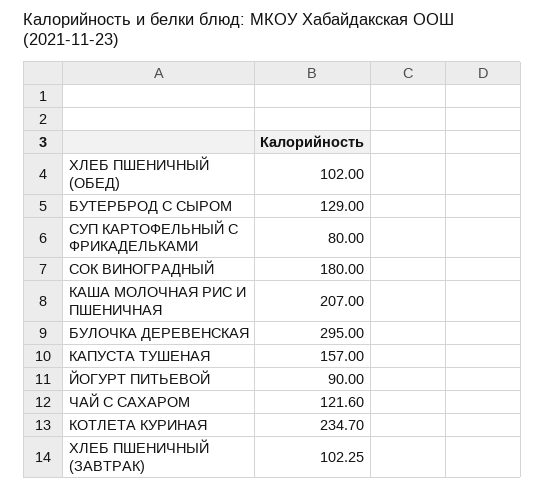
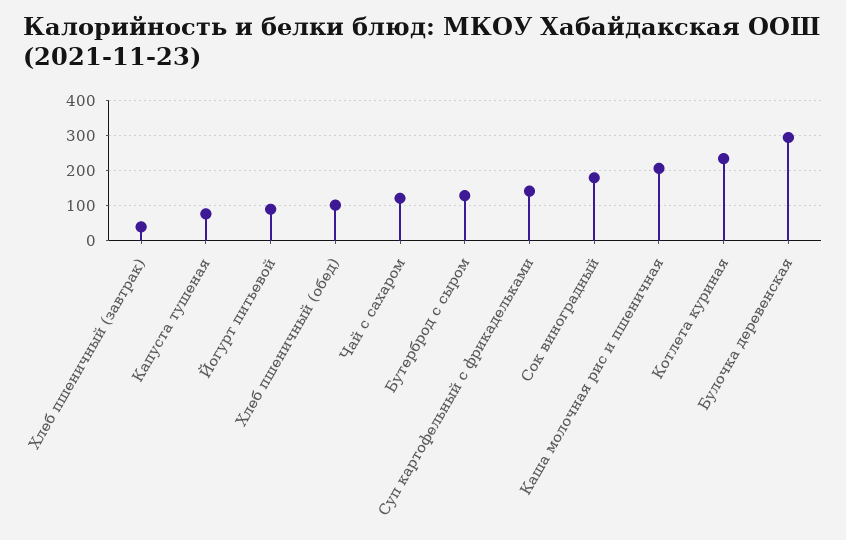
  {
    "ХЛЕБ ПШЕНИЧНЫЙ (ОБЕД)": 102,
    "БУТЕРБРОД С СЫРОМ": 129,
-   "СУП КАРТОФЕЛЬНЫЙ С ФРИКАДЕЛЬКАМИ": 80,
+   "СУП КАРТОФЕЛЬНЫЙ С ФРИКАДЕЛЬКАМИ": 140,
    "СОК ВИНОГРАДНЫЙ": 180,
    "КАША МОЛОЧНАЯ РИС И ПШЕНИЧНАЯ": 207,
    "БУЛОЧКА ДЕРЕВЕНСКАЯ": 295,
-   "КАПУСТА ТУШЕНАЯ": 157,
+   "КАПУСТА ТУШЕНАЯ": 80,
    "ЙОГУРТ ПИТЬЕВОЙ": 90,
    "ЧАЙ С САХАРОМ": 121.6,
    "КОТЛЕТА КУРИНАЯ": 234.7,
-   "ХЛЕБ ПШЕНИЧНЫЙ (ЗАВТРАК)": 102.25
+   "ХЛЕБ ПШЕНИЧНЫЙ (ЗАВТРАК)": 40
  }

